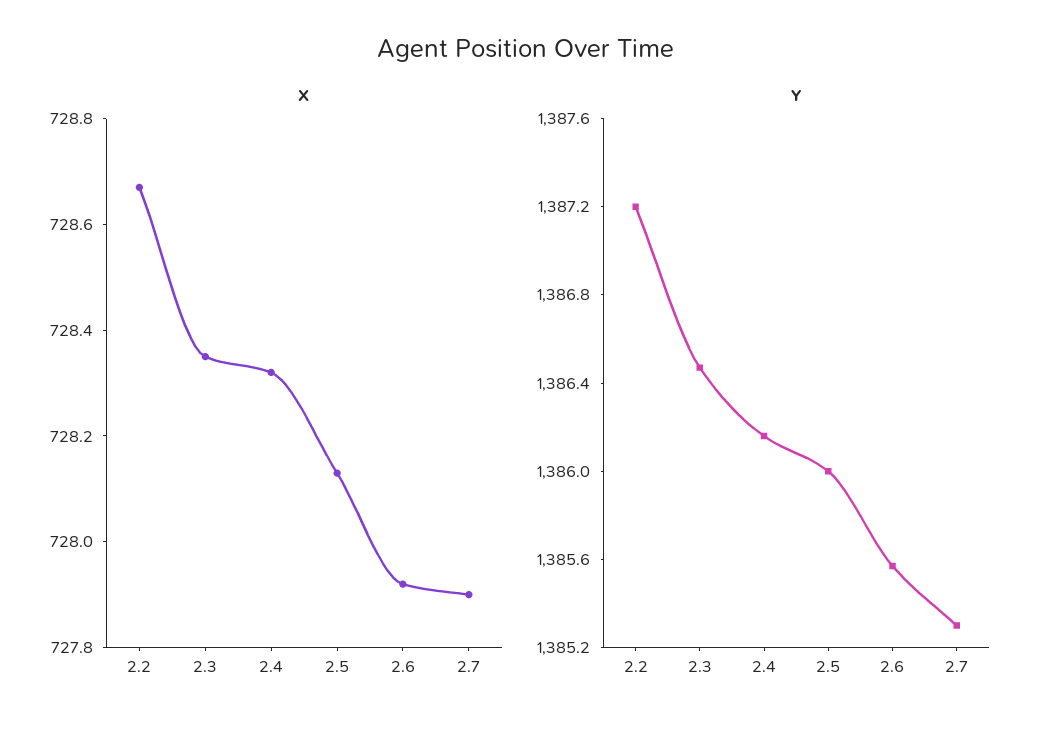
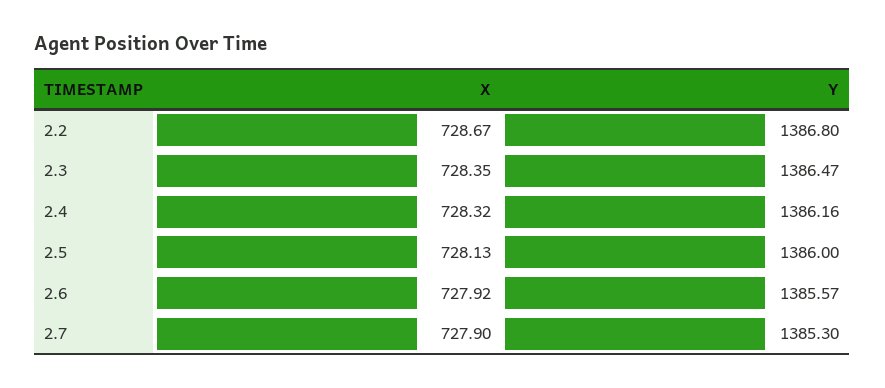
  {
    "X": {
      "2.2": 728.67,
      "2.3": 728.35,
      "2.4": 728.32,
      "2.5": 728.13,
      "2.6": 727.92,
      "2.7": 727.9
    },
    "Y": {
-     "2.2": 1387.2,
+     "2.2": 1386.8,
      "2.3": 1386.47,
      "2.4": 1386.16,
      "2.5": 1386,
      "2.6": 1385.57,
      "2.7": 1385.3
    }
  }

